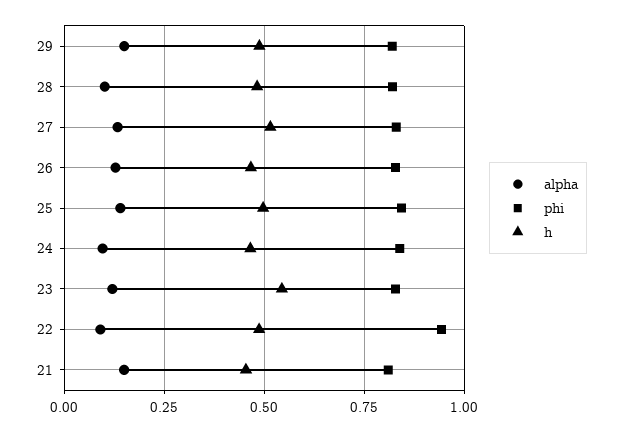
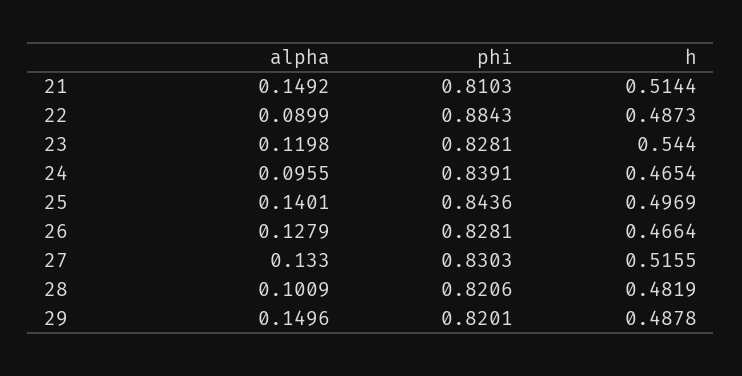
  {
    "alpha": {
      "29": 0.1496,
      "28": 0.1009,
      "27": 0.133,
      "26": 0.1279,
      "25": 0.1401,
      "24": 0.0955,
      "23": 0.1198,
      "22": 0.0899,
      "21": 0.1492
    },
    "phi": {
      "29": 0.8201,
      "28": 0.8206,
      "27": 0.8303,
      "26": 0.8281,
      "25": 0.8436,
      "24": 0.8391,
      "23": 0.8281,
-     "22": 0.95,
+     "22": 0.8843,
      "21": 0.8103
    },
    "h": {
      "29": 0.4878,
      "28": 0.4819,
      "27": 0.5155,
      "26": 0.4664,
      "25": 0.4969,
      "24": 0.4654,
      "23": 0.544,
      "22": 0.4873,
-     "21": 0.45
+     "21": 0.5144
    }
  }

